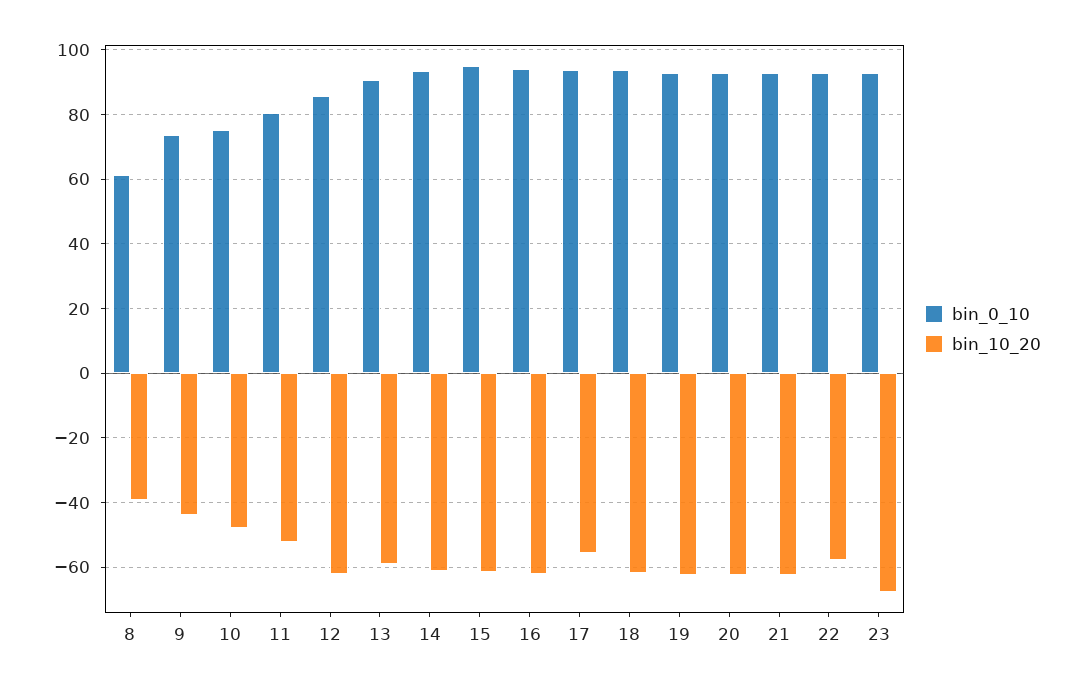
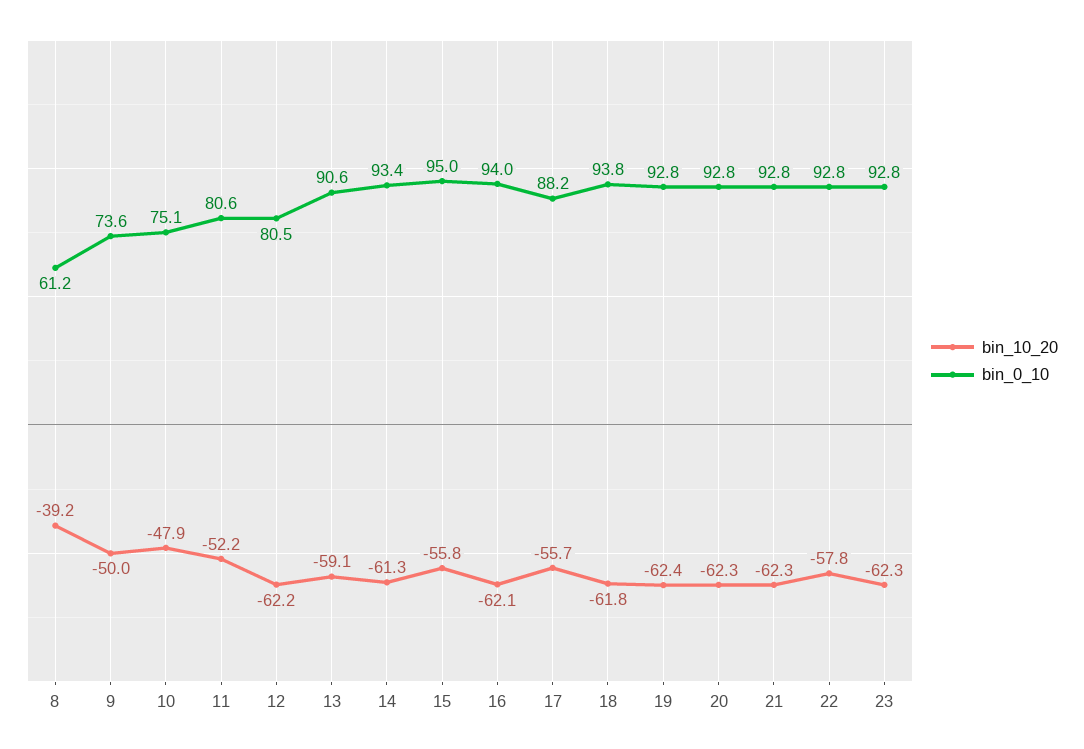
  {
    "bin_0_10": {
      "8": 61.2,
      "9": 73.6,
      "10": 75.1,
      "11": 80.6,
-     "12": 86,
+     "12": 80.5,
      "13": 90.6,
      "14": 93.4,
      "15": 95,
      "16": 94,
-     "17": 94,
+     "17": 88.2,
      "18": 93.8,
      "19": 92.8,
      "20": 92.8,
      "21": 92.8,
      "22": 92.8,
      "23": 92.8
    },
    "bin_10_20": {
      "8": -39.2,
-     "9": -44,
+     "9": -50,
      "10": -47.9,
      "11": -52.2,
      "12": -62.2,
      "13": -59.1,
      "14": -61.3,
-     "15": -62,
+     "15": -55.8,
      "16": -62.1,
      "17": -55.7,
      "18": -61.8,
      "19": -62.4,
      "20": -62.3,
      "21": -62.3,
      "22": -57.8,
-     "23": -68
+     "23": -62.3
    }
  }

